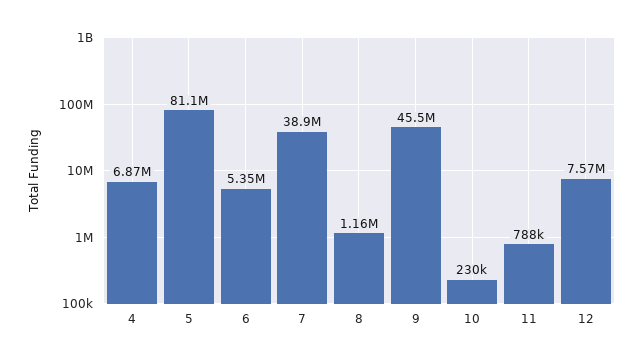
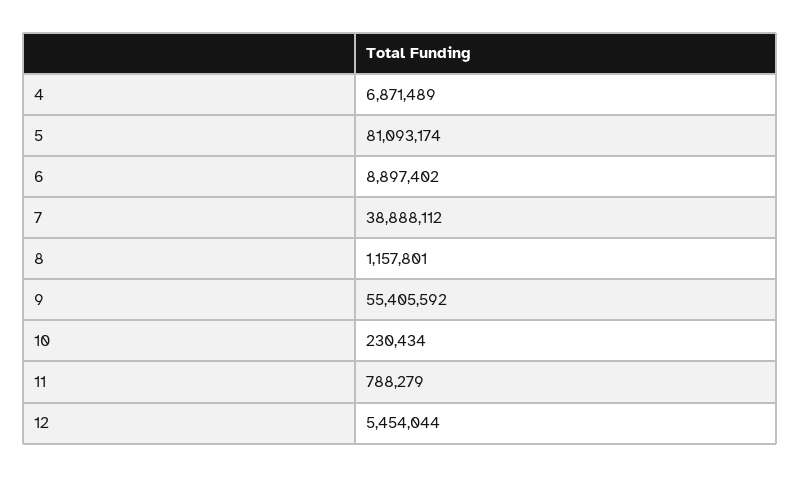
  {
    "4": 6871489,
    "5": 81093174,
-   "6": 5350000,
+   "6": 8897402,
    "7": 38888112,
    "8": 1157801,
-   "9": 45500000,
+   "9": 55405592,
    "10": 230434,
    "11": 788279,
-   "12": 7570000
+   "12": 5454044
  }

